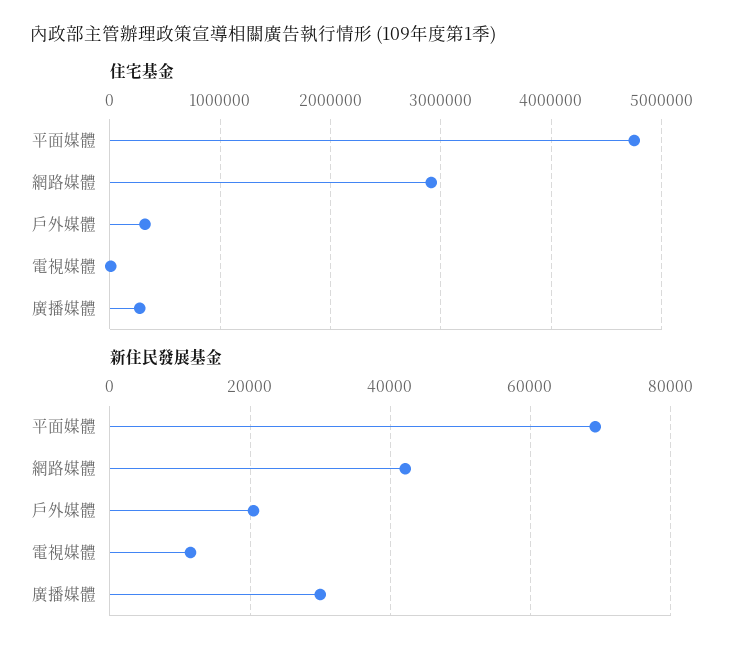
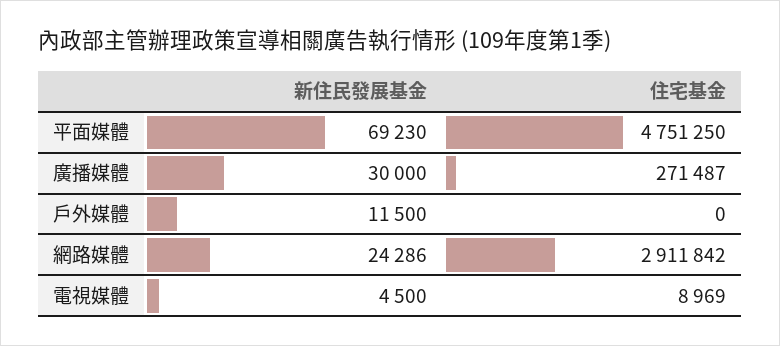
  {
    "住宅基金": {
      "平面媒體": 4751250,
      "網路媒體": 2911842,
-     "戶外媒體": 300000,
+     "戶外媒體": 0,
      "電視媒體": 8969,
      "廣播媒體": 271487
    },
    "新住民發展基金": {
      "平面媒體": 69230,
-     "網路媒體": 42000,
+     "網路媒體": 24286,
-     "戶外媒體": 20000,
+     "戶外媒體": 11500,
-     "電視媒體": 12000,
+     "電視媒體": 4500,
      "廣播媒體": 30000
    }
  }

